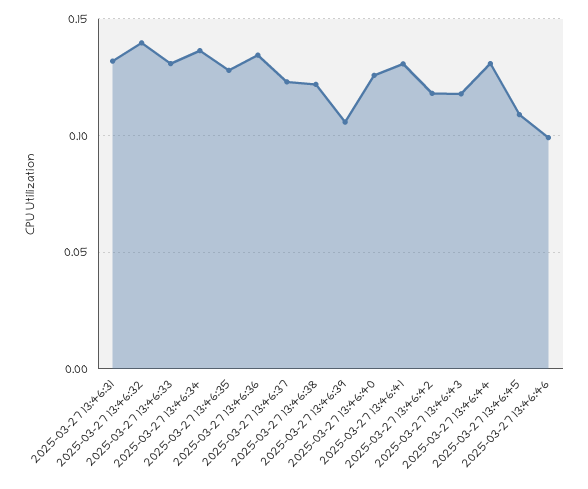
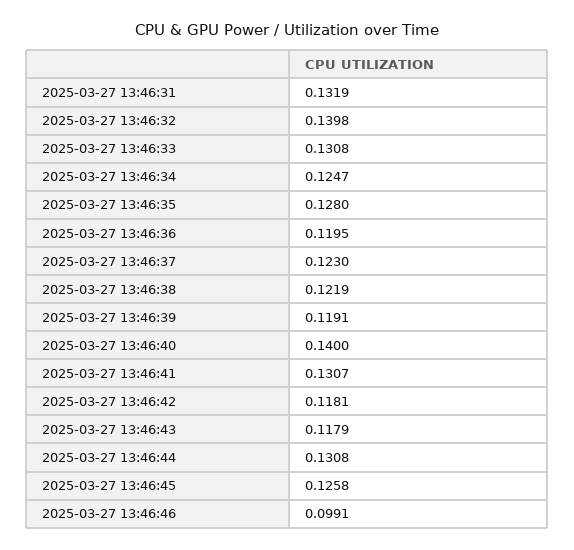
  {
    "2025-03-27 13:46:31": 0.1319,
    "2025-03-27 13:46:32": 0.1398,
    "2025-03-27 13:46:33": 0.1308,
-   "2025-03-27 13:46:34": 0.135,
+   "2025-03-27 13:46:34": 0.1247,
    "2025-03-27 13:46:35": 0.128,
-   "2025-03-27 13:46:36": 0.135,
+   "2025-03-27 13:46:36": 0.1195,
    "2025-03-27 13:46:37": 0.123,
    "2025-03-27 13:46:38": 0.1219,
-   "2025-03-27 13:46:39": 0.105,
+   "2025-03-27 13:46:39": 0.1191,
-   "2025-03-27 13:46:40": 0.125,
+   "2025-03-27 13:46:40": 0.14,
    "2025-03-27 13:46:41": 0.1307,
    "2025-03-27 13:46:42": 0.1181,
    "2025-03-27 13:46:43": 0.1179,
    "2025-03-27 13:46:44": 0.1308,
-   "2025-03-27 13:46:45": 0.11,
+   "2025-03-27 13:46:45": 0.1258,
    "2025-03-27 13:46:46": 0.0991
  }

